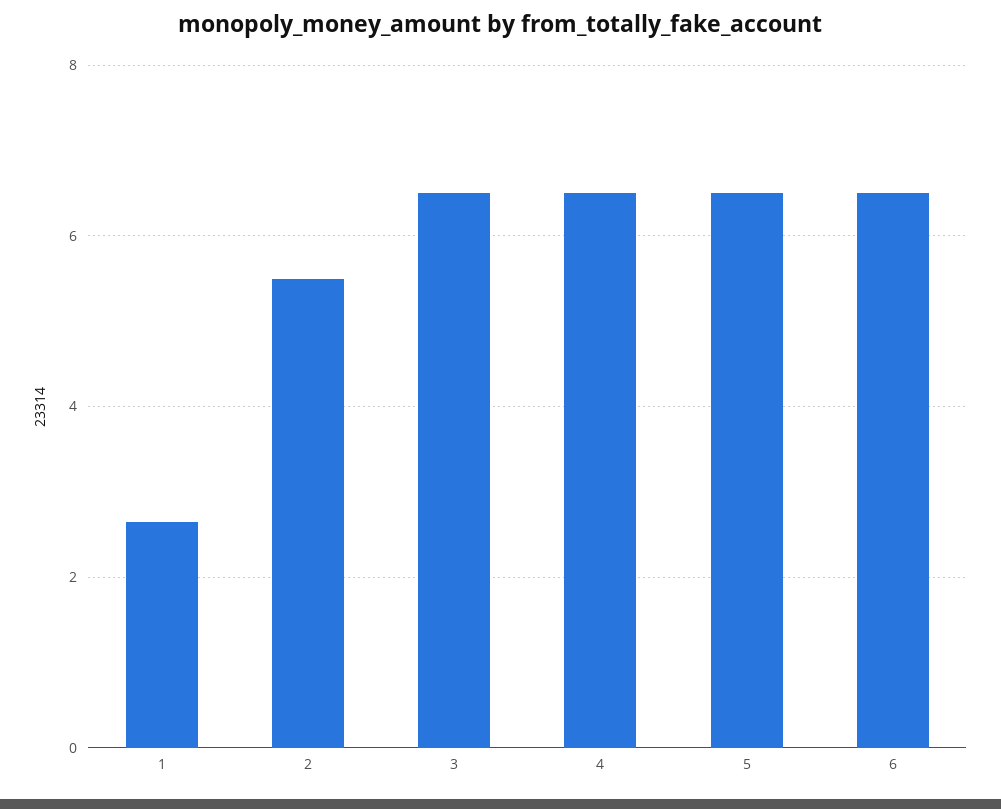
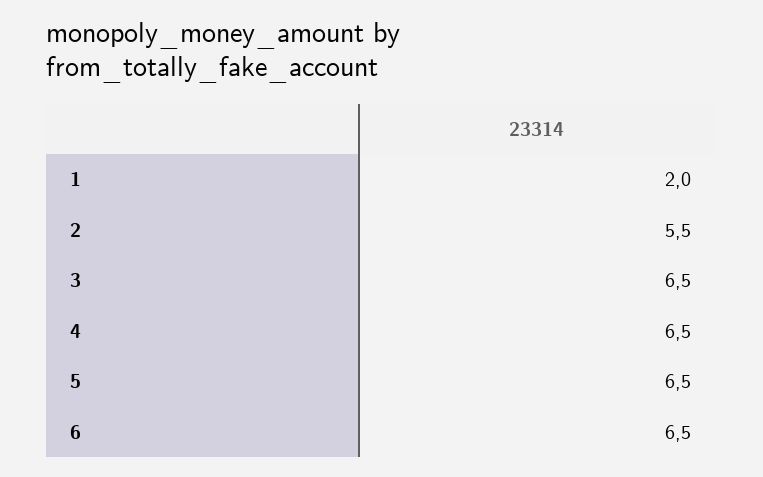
  {
-   "1": 2.6,
+   "1": 2,
    "2": 5.5,
    "3": 6.5,
    "4": 6.5,
    "5": 6.5,
    "6": 6.5
  }

